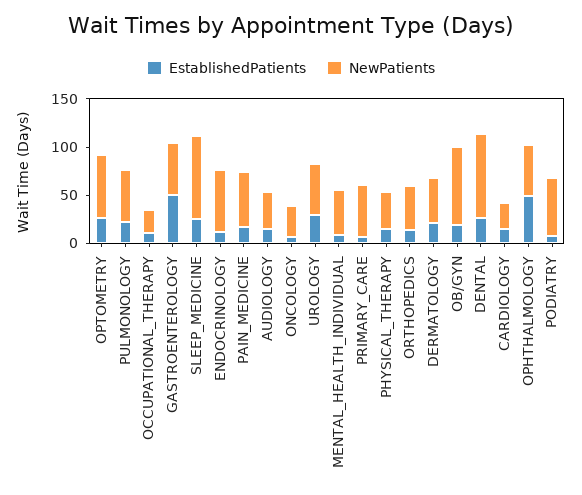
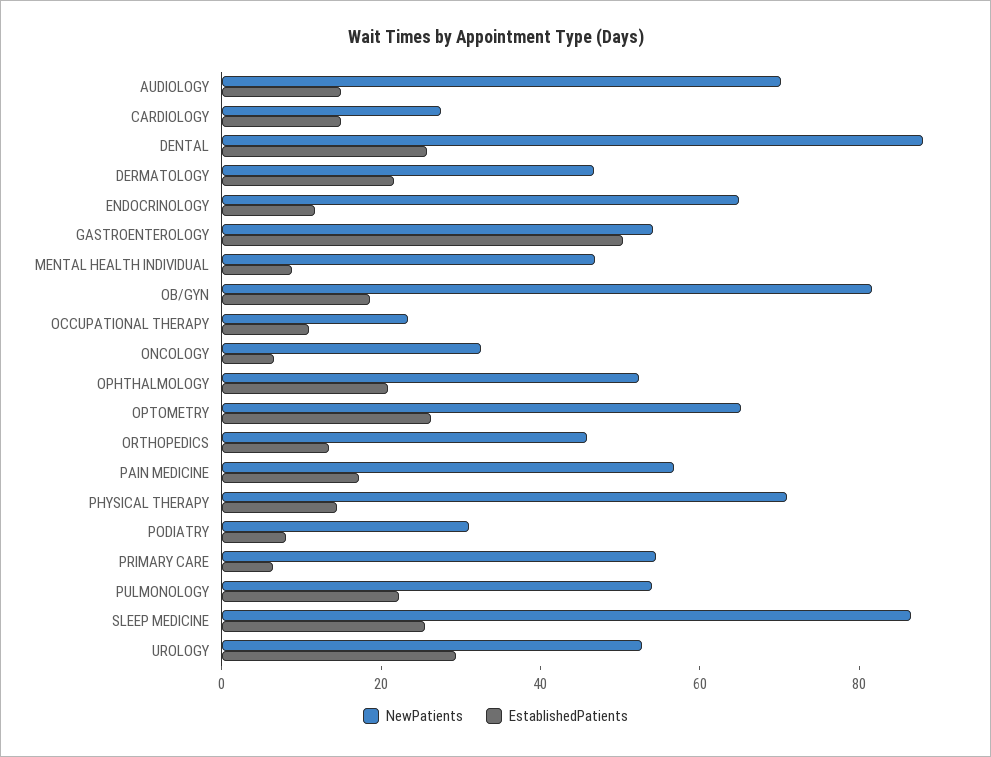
  {
    "EstablishedPatients": {
      "OPTOMETRY": 25,
      "PULMONOLOGY": 20,
      "OCCUPATIONAL_THERAPY": 10,
      "GASTROENTEROLOGY": 50,
      "SLEEP_MEDICINE": 25,
      "ENDOCRINOLOGY": 10,
      "PAIN_MEDICINE": 15,
      "AUDIOLOGY": 15,
      "ONCOLOGY": 5,
      "UROLOGY": 30,
      "MENTAL_HEALTH_INDIVIDUAL": 10,
      "PRIMARY_CARE": 5,
      "PHYSICAL_THERAPY": 15,
      "ORTHOPEDICS": 15,
      "DERMATOLOGY": 20,
      "OB/GYN": 20,
      "DENTAL": 25,
      "CARDIOLOGY": 15,
-     "OPHTHALMOLOGY": 50,
+     "OPHTHALMOLOGY": 20,
      "PODIATRY": 10
    },
    "NewPatients": {
      "OPTOMETRY": 65,
      "PULMONOLOGY": 55,
      "OCCUPATIONAL_THERAPY": 25,
      "GASTROENTEROLOGY": 55,
      "SLEEP_MEDICINE": 85,
      "ENDOCRINOLOGY": 65,
      "PAIN_MEDICINE": 55,
-     "AUDIOLOGY": 40,
+     "AUDIOLOGY": 70,
      "ONCOLOGY": 35,
      "UROLOGY": 55,
      "MENTAL_HEALTH_INDIVIDUAL": 45,
      "PRIMARY_CARE": 55,
-     "PHYSICAL_THERAPY": 40,
+     "PHYSICAL_THERAPY": 70,
      "ORTHOPEDICS": 45,
      "DERMATOLOGY": 45,
      "OB/GYN": 80,
      "DENTAL": 90,
      "CARDIOLOGY": 30,
      "OPHTHALMOLOGY": 50,
-     "PODIATRY": 60
+     "PODIATRY": 30
    }
  }

